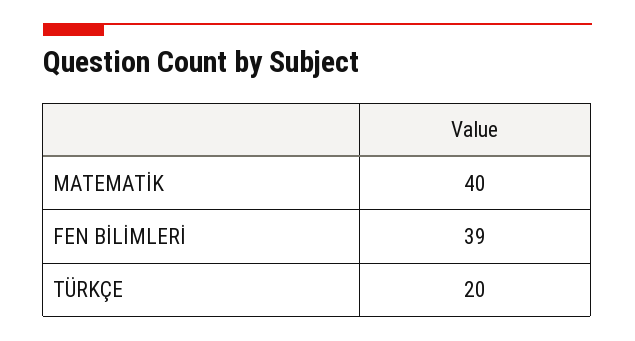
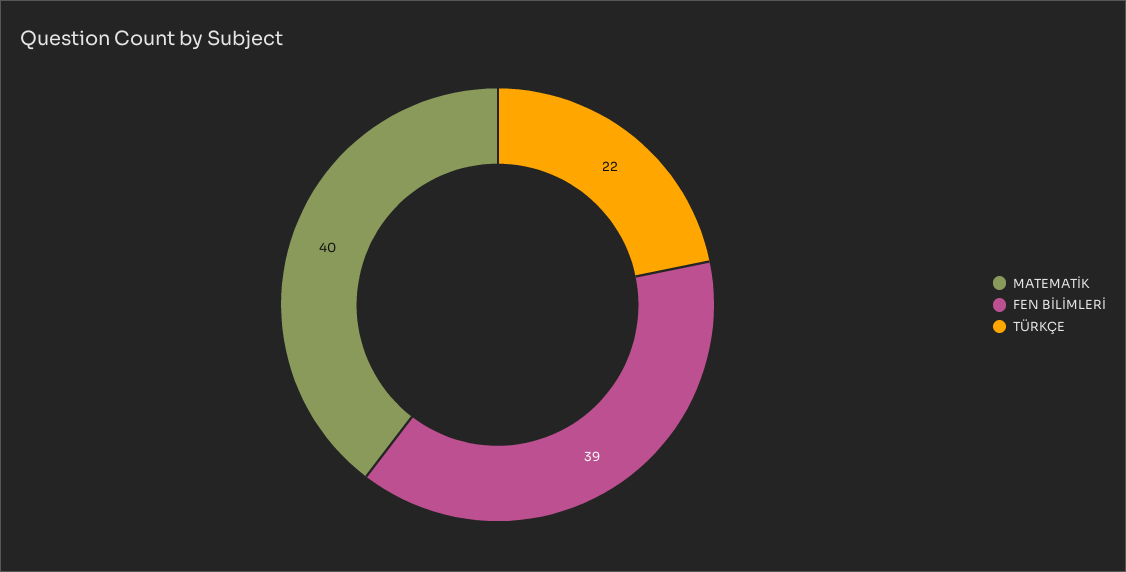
  {
    "MATEMATİK": 40,
    "FEN BİLİMLERİ": 39,
-   "TÜRKÇE": 20
+   "TÜRKÇE": 22
  }

